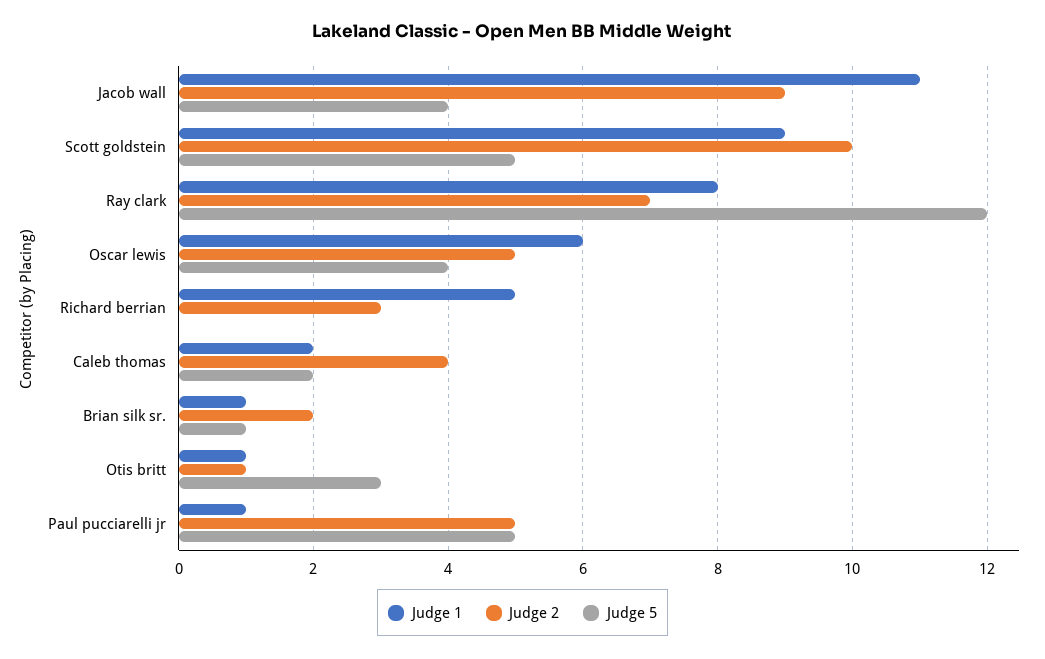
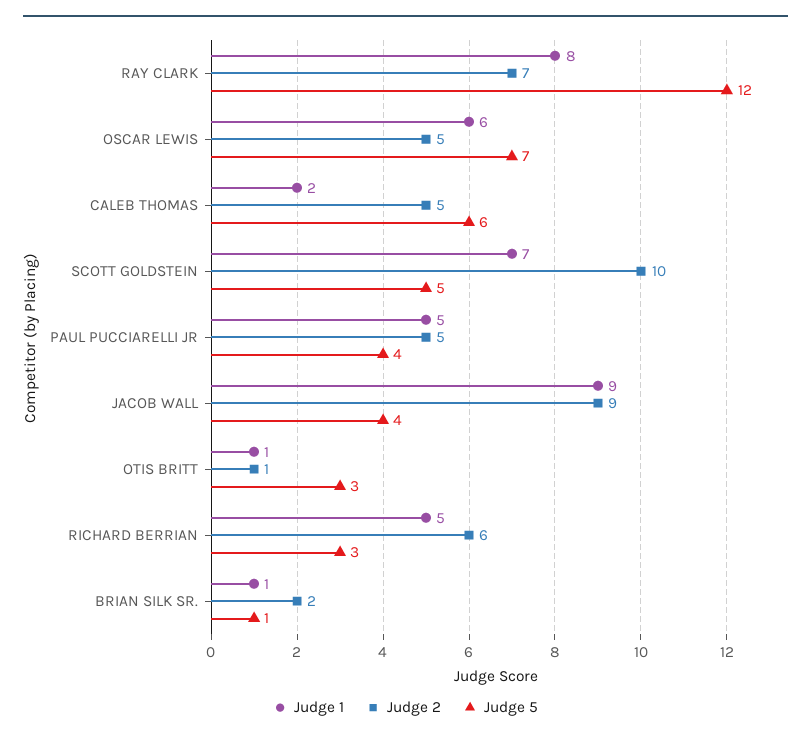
  {
    "Judge 1": {
-     "Jacob wall": 11,
+     "Jacob wall": 9,
-     "Scott goldstein": 9,
+     "Scott goldstein": 7,
      "Ray clark": 8,
      "Oscar lewis": 6,
      "Richard berrian": 5,
      "Caleb thomas": 2,
      "Brian silk sr.": 1,
      "Otis britt": 1,
-     "Paul pucciarelli jr": 1
+     "Paul pucciarelli jr": 5
    },
    "Judge 2": {
      "Jacob wall": 9,
      "Scott goldstein": 10,
      "Ray clark": 7,
      "Oscar lewis": 5,
-     "Richard berrian": 3,
+     "Richard berrian": 6,
-     "Caleb thomas": 4,
+     "Caleb thomas": 5,
      "Brian silk sr.": 2,
      "Otis britt": 1,
      "Paul pucciarelli jr": 5
    },
    "Judge 5": {
      "Jacob wall": 4,
      "Scott goldstein": 5,
      "Ray clark": 12,
-     "Oscar lewis": 4,
+     "Oscar lewis": 7,
-     "Richard berrian": 0,
+     "Richard berrian": 3,
-     "Caleb thomas": 2,
+     "Caleb thomas": 6,
      "Brian silk sr.": 1,
      "Otis britt": 3,
-     "Paul pucciarelli jr": 5
+     "Paul pucciarelli jr": 4
    }
  }

